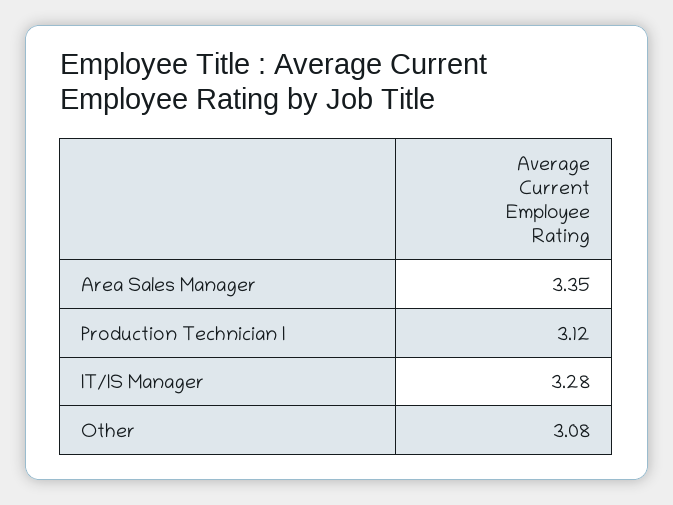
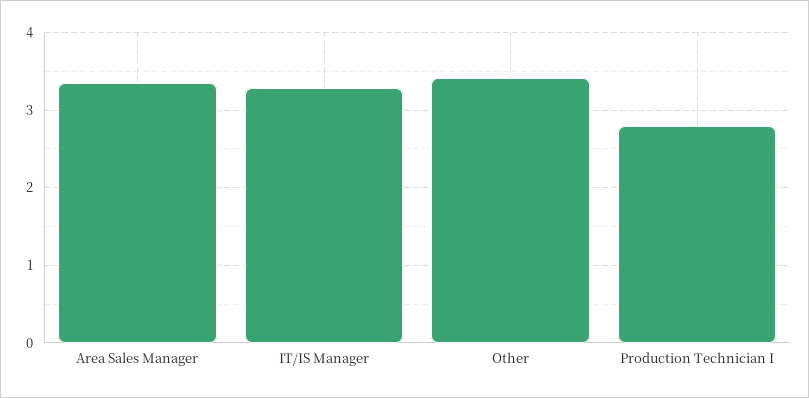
  {
    "Area Sales Manager": 3.35,
-   "Production Technician I": 3.12,
+   "Production Technician I": 2.8,
    "IT/IS Manager": 3.28,
-   "Other": 3.08
+   "Other": 3.4
  }

